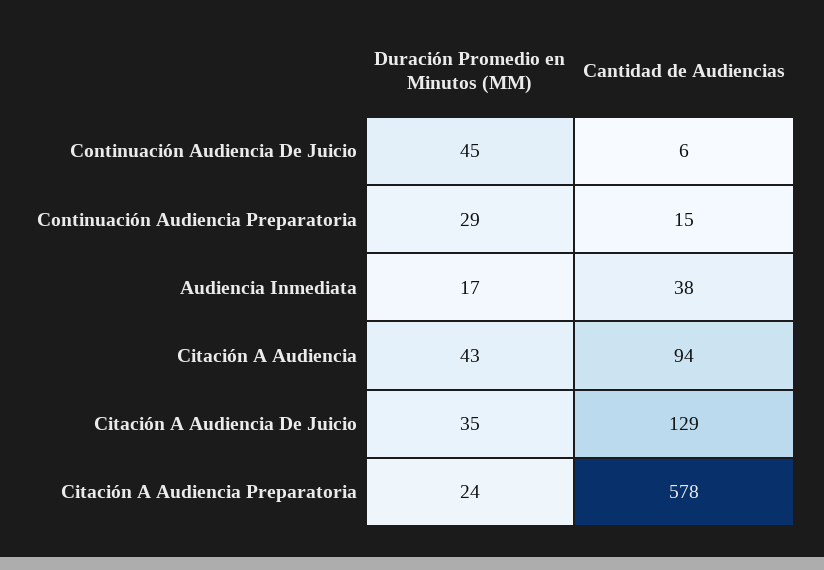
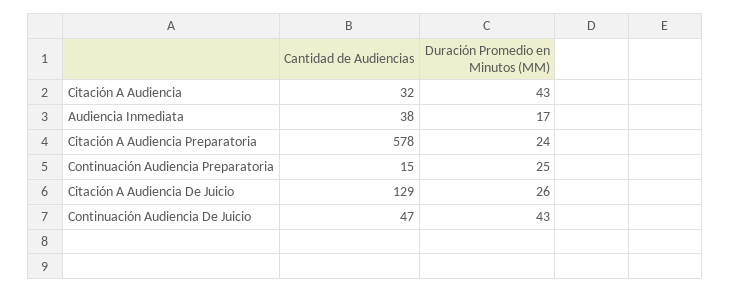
  {
    "Duración Promedio en Minutos (MM)": {
-     "Continuación Audiencia De Juicio": 45,
+     "Continuación Audiencia De Juicio": 43,
-     "Continuación Audiencia Preparatoria": 29,
+     "Continuación Audiencia Preparatoria": 25,
      "Audiencia Inmediata": 17,
      "Citación A Audiencia": 43,
-     "Citación A Audiencia De Juicio": 35,
+     "Citación A Audiencia De Juicio": 26,
      "Citación A Audiencia Preparatoria": 24
    },
    "Cantidad de Audiencias": {
-     "Continuación Audiencia De Juicio": 6,
+     "Continuación Audiencia De Juicio": 47,
      "Continuación Audiencia Preparatoria": 15,
      "Audiencia Inmediata": 38,
-     "Citación A Audiencia": 94,
+     "Citación A Audiencia": 32,
      "Citación A Audiencia De Juicio": 129,
      "Citación A Audiencia Preparatoria": 578
    }
  }

